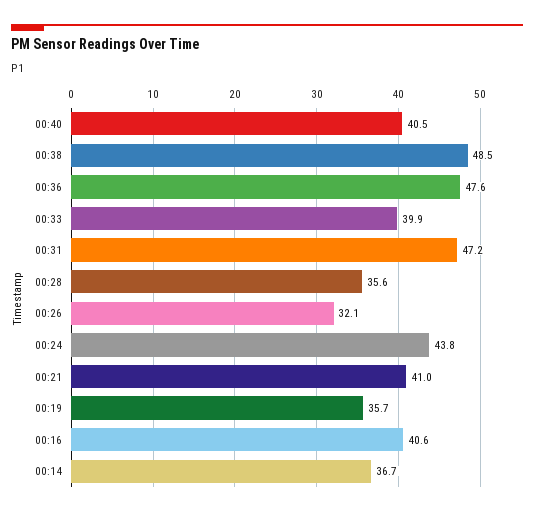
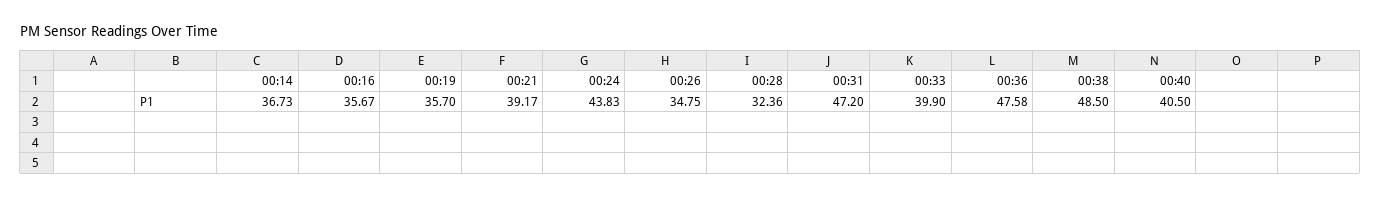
  {
    "00:40": 40.5,
    "00:38": 48.5,
    "00:36": 47.58,
    "00:33": 39.9,
    "00:31": 47.2,
-   "00:28": 35.6,
+   "00:28": 32.36,
-   "00:26": 32.1,
+   "00:26": 34.75,
    "00:24": 43.83,
-   "00:21": 41,
+   "00:21": 39.17,
    "00:19": 35.7,
-   "00:16": 40.6,
+   "00:16": 35.67,
    "00:14": 36.73
  }

